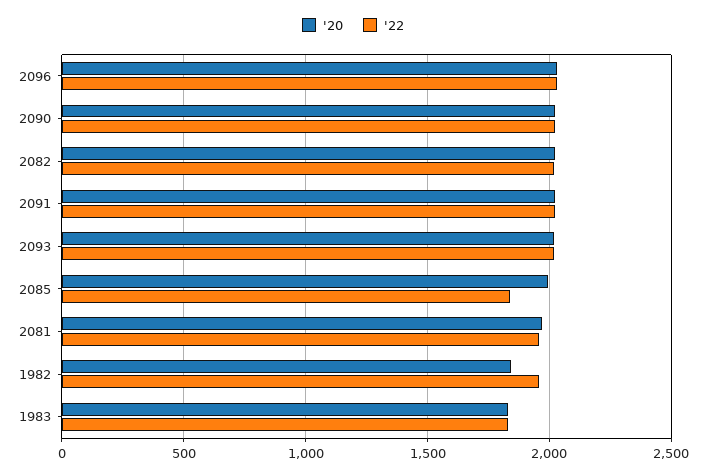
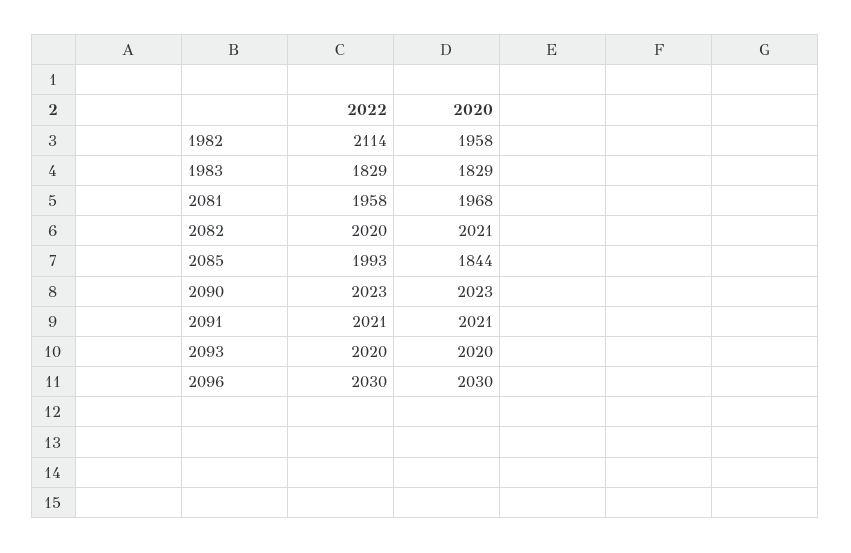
  {
    "'20": {
      "2096": 2030,
      "2090": 2023,
      "2082": 2021,
      "2091": 2021,
      "2093": 2020,
-     "2085": 2000,
+     "2085": 1844,
      "2081": 1968,
-     "1982": 1850,
+     "1982": 1958,
      "1983": 1829
    },
    "'22": {
      "2096": 2030,
      "2090": 2023,
      "2082": 2020,
      "2091": 2021,
      "2093": 2020,
-     "2085": 1850,
+     "2085": 1993,
      "2081": 1958,
-     "1982": 1950,
+     "1982": 2114,
      "1983": 1829
    }
  }

